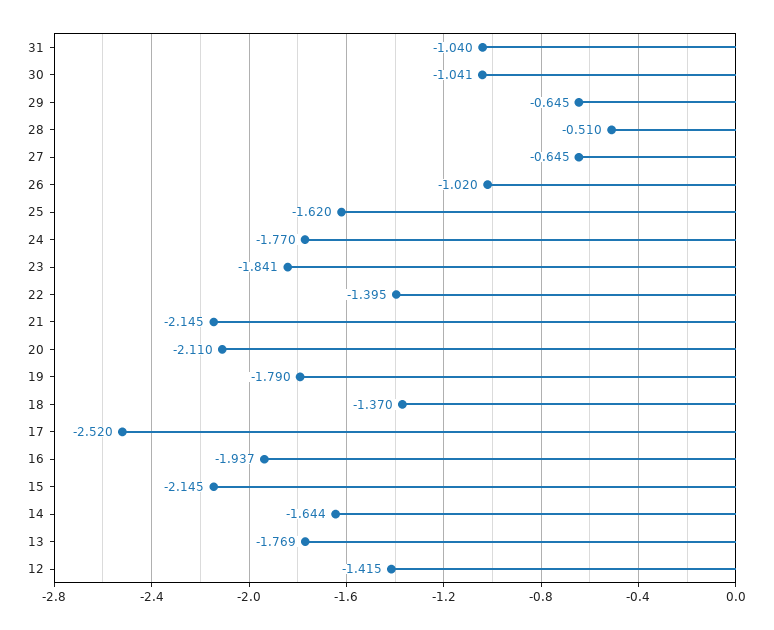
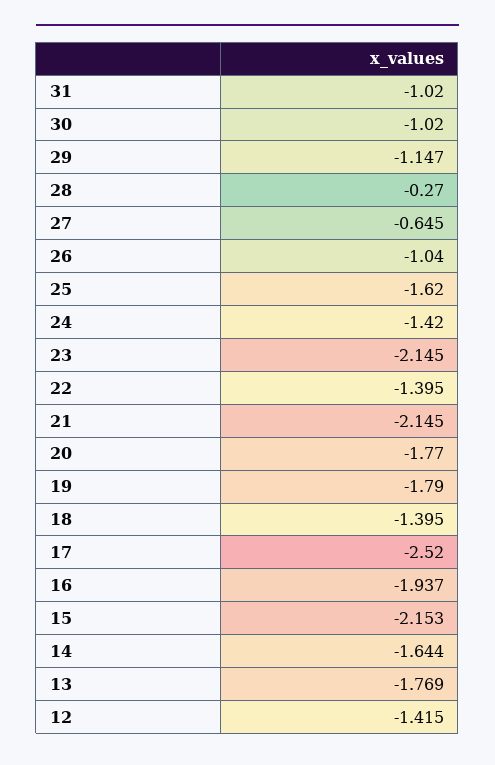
  {
-   "31": -1.04,
+   "31": -1.02,
-   "30": -1.041,
+   "30": -1.02,
-   "29": -0.645,
+   "29": -1.147,
-   "28": -0.51,
+   "28": -0.27,
    "27": -0.645,
-   "26": -1.02,
+   "26": -1.04,
    "25": -1.62,
-   "24": -1.77,
+   "24": -1.42,
-   "23": -1.841,
+   "23": -2.145,
    "22": -1.395,
    "21": -2.145,
-   "20": -2.11,
+   "20": -1.77,
    "19": -1.79,
-   "18": -1.37,
+   "18": -1.395,
    "17": -2.52,
    "16": -1.937,
-   "15": -2.145,
+   "15": -2.153,
    "14": -1.644,
    "13": -1.769,
    "12": -1.415
  }

